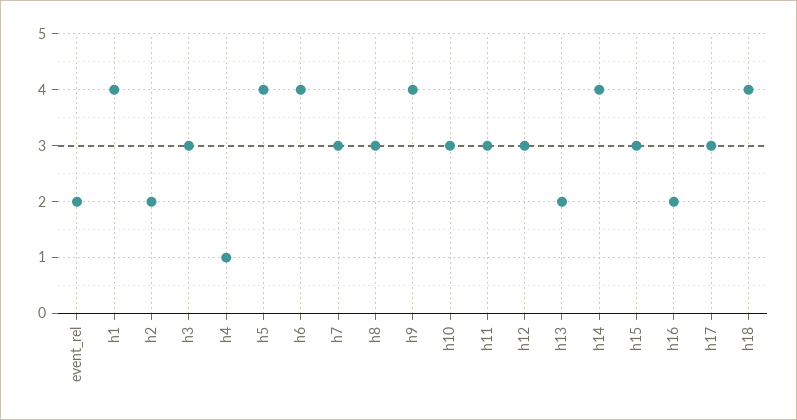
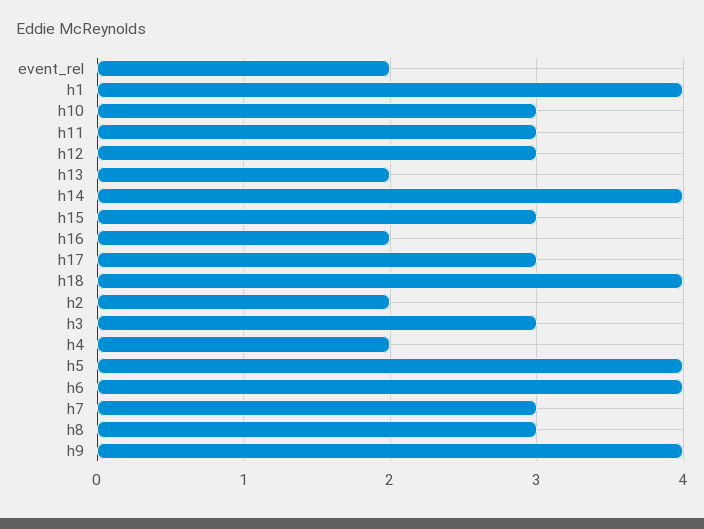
  {
    "event_rel": 2,
    "h1": 4,
    "h2": 2,
    "h3": 3,
-   "h4": 1,
+   "h4": 2,
    "h5": 4,
    "h6": 4,
    "h7": 3,
    "h8": 3,
    "h9": 4,
    "h10": 3,
    "h11": 3,
    "h12": 3,
    "h13": 2,
    "h14": 4,
    "h15": 3,
    "h16": 2,
    "h17": 3,
    "h18": 4
  }

